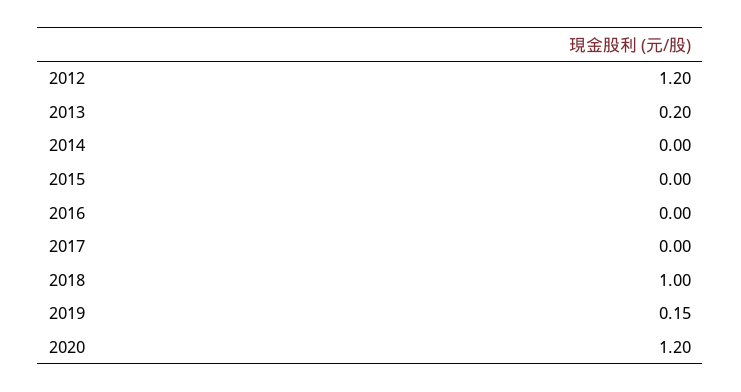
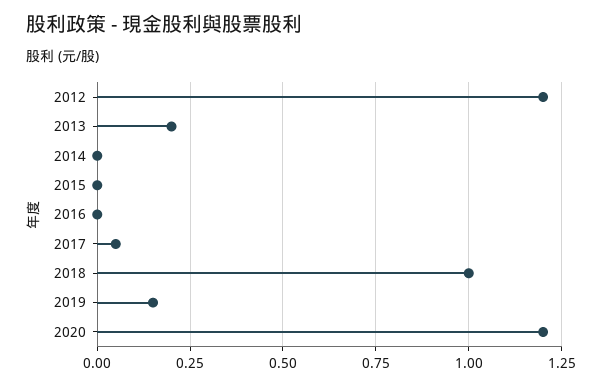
  {
    "2012": 1.2,
    "2013": 0.2,
    "2014": 0,
    "2015": 0,
    "2016": 0,
-   "2017": 0,
+   "2017": 0.05,
    "2018": 1,
    "2019": 0.15,
    "2020": 1.2
  }

